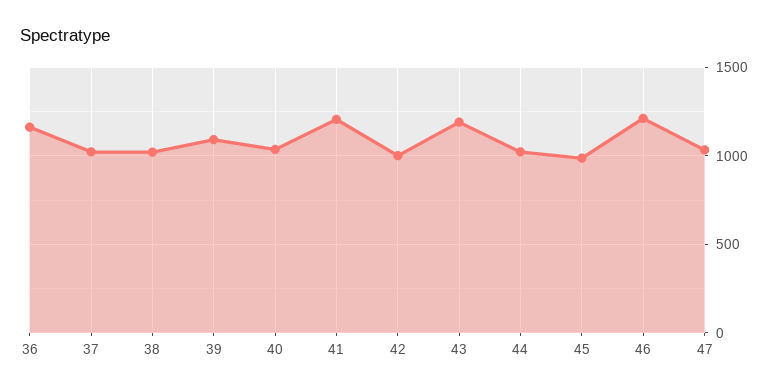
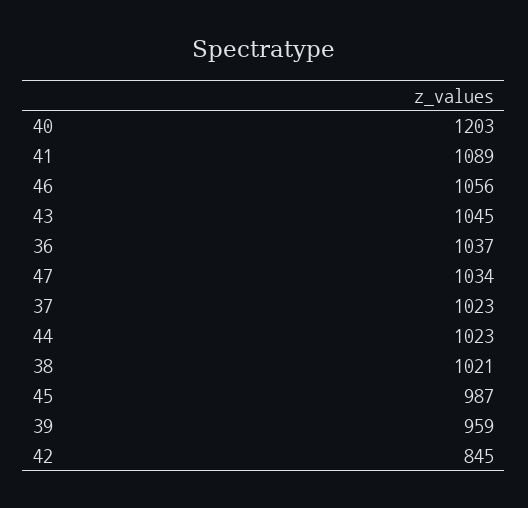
  {
-   "36": 1150,
+   "36": 1037,
    "37": 1023,
    "38": 1021,
-   "39": 1100,
+   "39": 959,
-   "40": 1050,
+   "40": 1203,
-   "41": 1200,
+   "41": 1089,
-   "42": 1000,
+   "42": 845,
-   "43": 1200,
+   "43": 1045,
    "44": 1023,
    "45": 987,
-   "46": 1200,
+   "46": 1056,
    "47": 1034
  }

